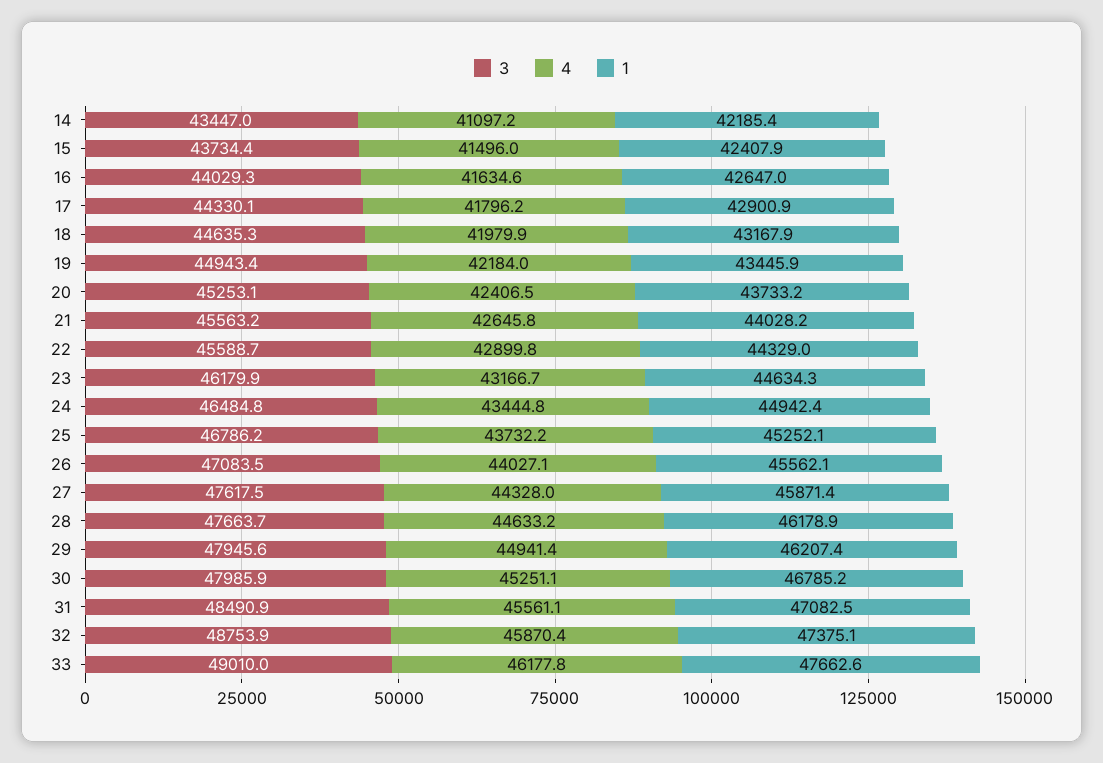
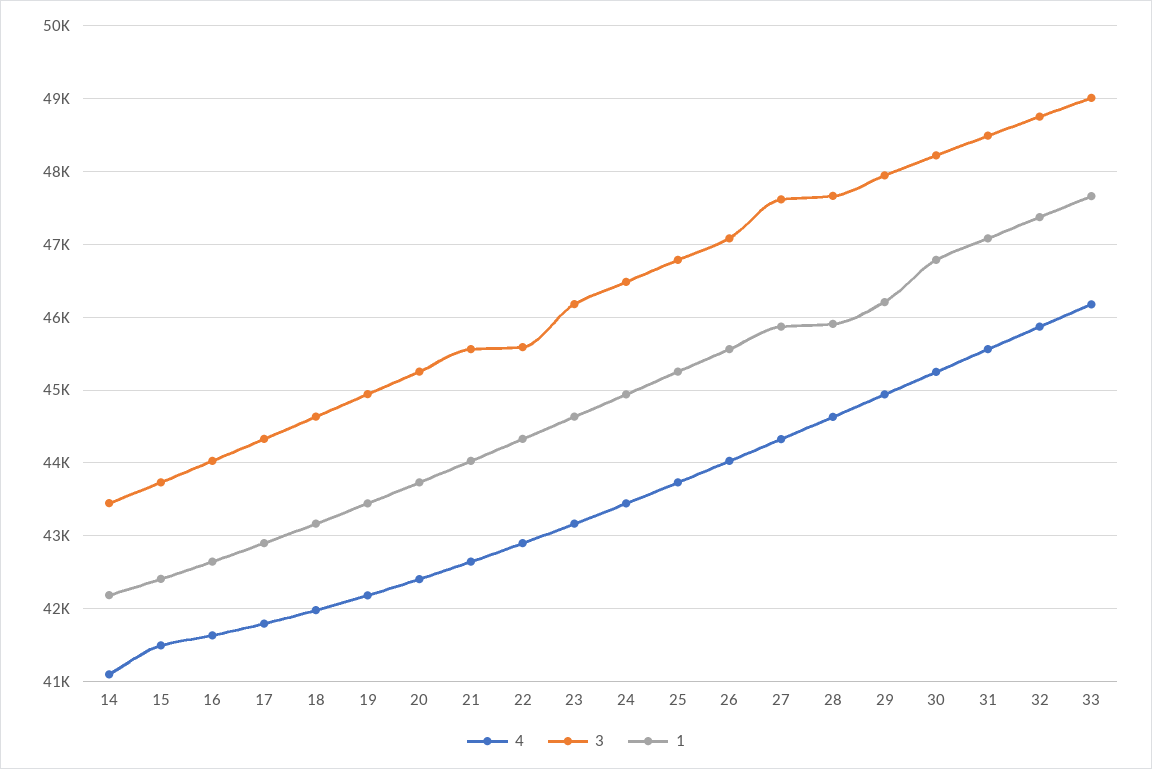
  {
    "3": {
      "14": 43447,
      "15": 43734.4,
      "16": 44029.3,
      "17": 44330.1,
      "18": 44635.3,
      "19": 44943.4,
      "20": 45253.1,
      "21": 45563.2,
      "22": 45588.7,
      "23": 46179.9,
      "24": 46484.8,
      "25": 46786.2,
      "26": 47083.5,
      "27": 47617.5,
      "28": 47663.7,
      "29": 47945.6,
-     "30": 47985.9,
+     "30": 48200,
      "31": 48490.9,
      "32": 48753.9,
      "33": 49010
    },
    "4": {
      "14": 41097.2,
      "15": 41496,
      "16": 41634.6,
      "17": 41796.2,
      "18": 41979.9,
      "19": 42184,
      "20": 42406.5,
      "21": 42645.8,
      "22": 42899.8,
      "23": 43166.7,
      "24": 43444.8,
      "25": 43732.2,
      "26": 44027.1,
      "27": 44328,
      "28": 44633.2,
      "29": 44941.4,
      "30": 45251.1,
      "31": 45561.1,
      "32": 45870.4,
      "33": 46177.8
    },
    "1": {
      "14": 42185.4,
      "15": 42407.9,
      "16": 42647,
      "17": 42900.9,
      "18": 43167.9,
      "19": 43445.9,
      "20": 43733.2,
      "21": 44028.2,
      "22": 44329,
      "23": 44634.3,
      "24": 44942.4,
      "25": 45252.1,
      "26": 45562.1,
      "27": 45871.4,
-     "28": 46178.9,
+     "28": 45900,
      "29": 46207.4,
      "30": 46785.2,
      "31": 47082.5,
      "32": 47375.1,
      "33": 47662.6
    }
  }

